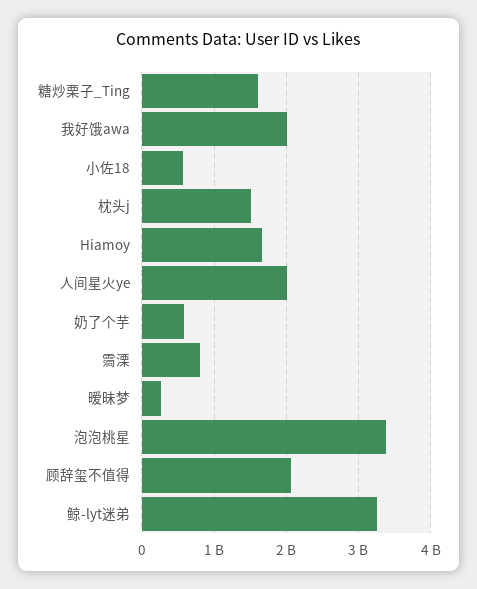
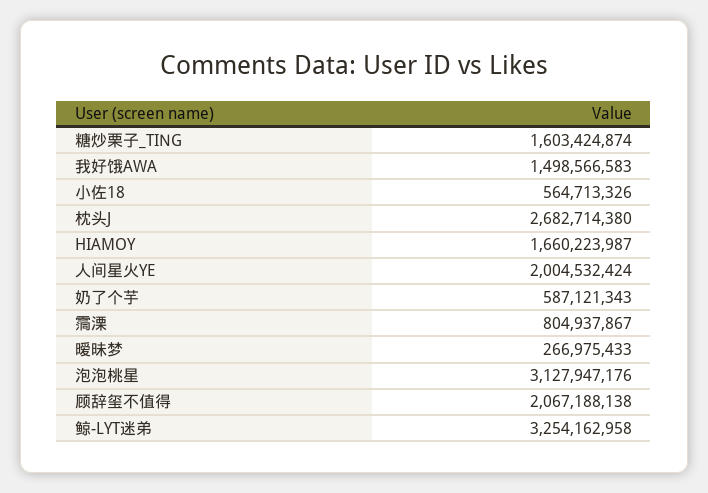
  {
    "糖炒栗子_Ting": 1603424874,
-   "我好饿awa": 2000000000,
+   "我好饿awa": 1498566583,
    "小佐18": 564713326,
-   "枕头j": 1500000000,
+   "枕头j": 2682714380,
    "Hiamoy": 1660223987,
    "人间星火ye": 2004532424,
    "奶了个芋": 587121343,
    "霘溧": 804937867,
    "暧昧梦": 266975433,
-   "泡泡桃星": 3400000000,
+   "泡泡桃星": 3127947176,
    "顾辞玺不值得": 2067188138,
    "鲸-lyt迷弟": 3254162958
  }

